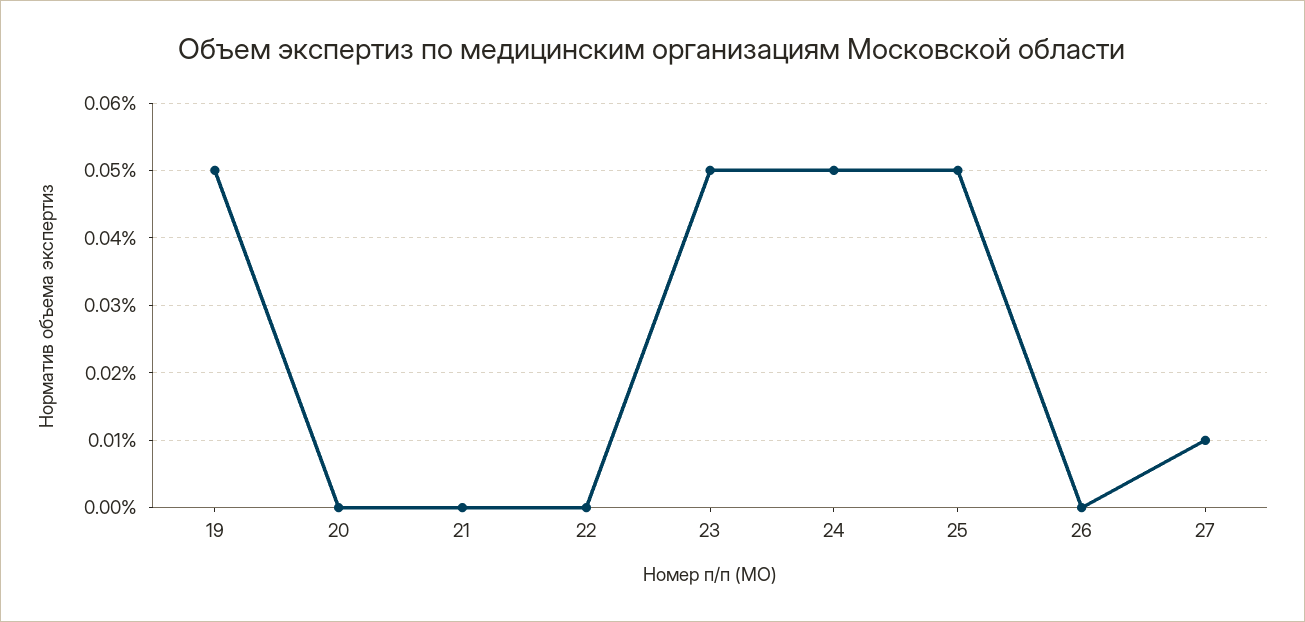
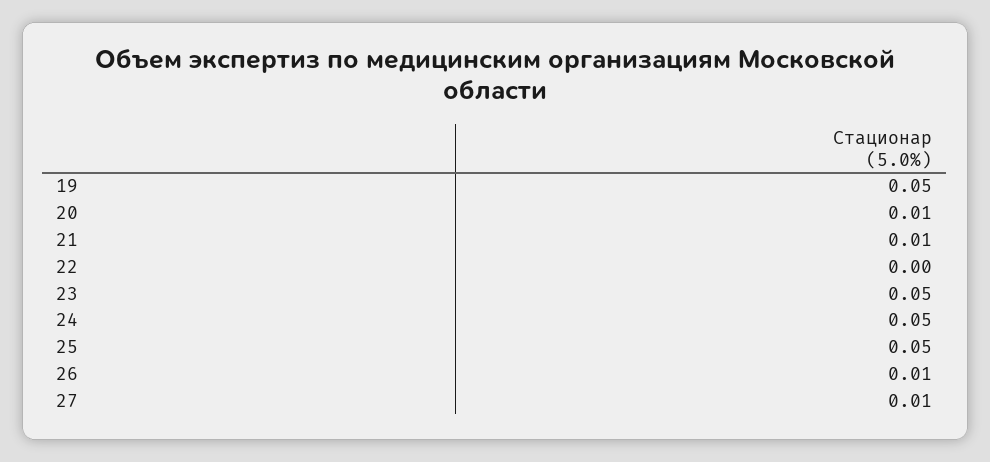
  {
    "19": 0.05,
-   "20": 0,
+   "20": 0.01,
-   "21": 0,
+   "21": 0.01,
    "22": 0,
    "23": 0.05,
    "24": 0.05,
    "25": 0.05,
-   "26": 0,
+   "26": 0.01,
    "27": 0.01
  }

